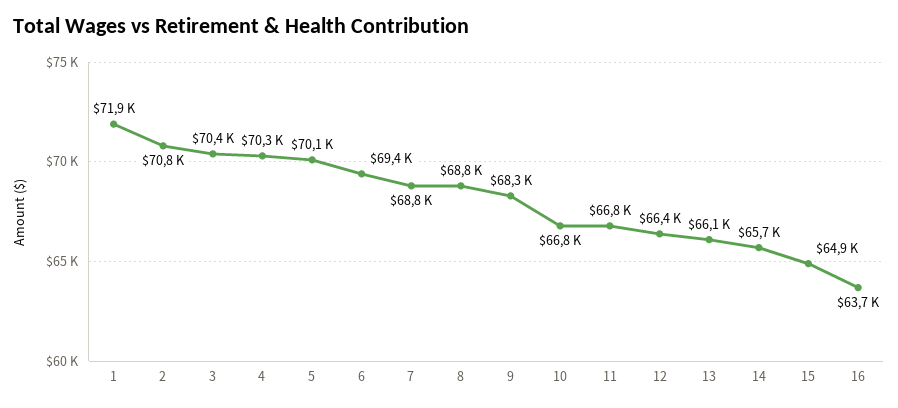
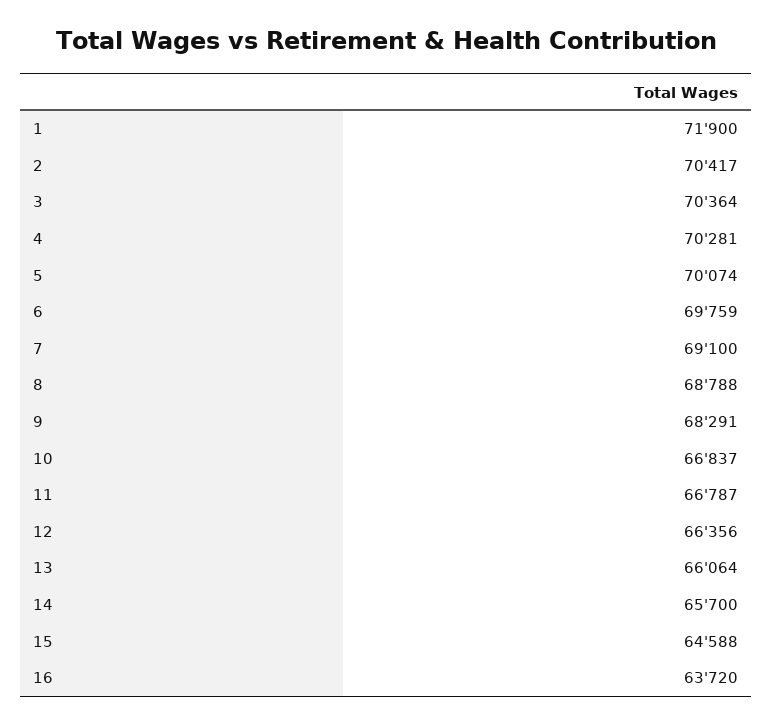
  {
    "1": 71900,
-   "2": 70800,
+   "2": 70417,
    "3": 70364,
    "4": 70281,
    "5": 70074,
-   "6": 69400,
+   "6": 69759,
-   "7": 68800,
+   "7": 69100,
    "8": 68788,
    "9": 68291,
    "10": 66837,
    "11": 66787,
    "12": 66356,
    "13": 66064,
    "14": 65700,
-   "15": 64900,
+   "15": 64588,
    "16": 63720
  }

